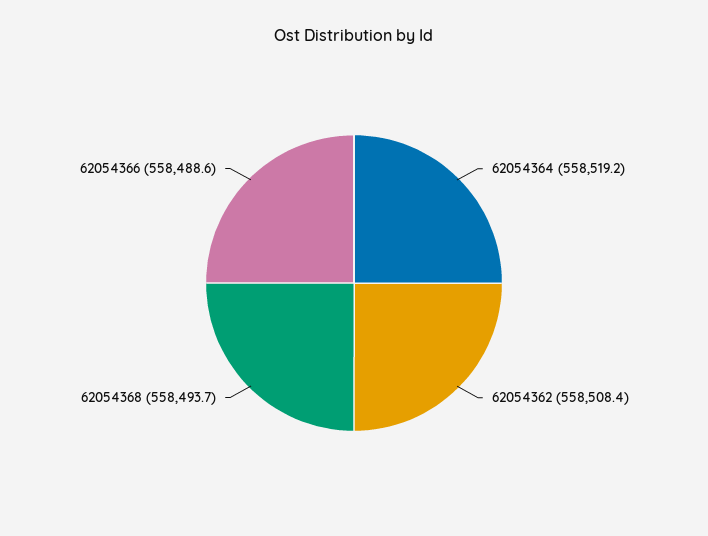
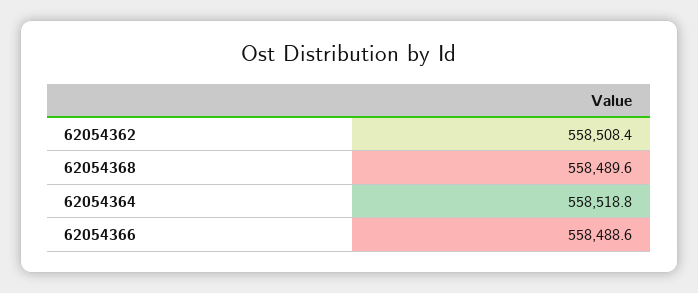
  {
-   "62054364": 558519.2,
+   "62054364": 558518.8,
    "62054362": 558508.4,
-   "62054368": 558493.7,
+   "62054368": 558489.6,
    "62054366": 558488.6
  }

